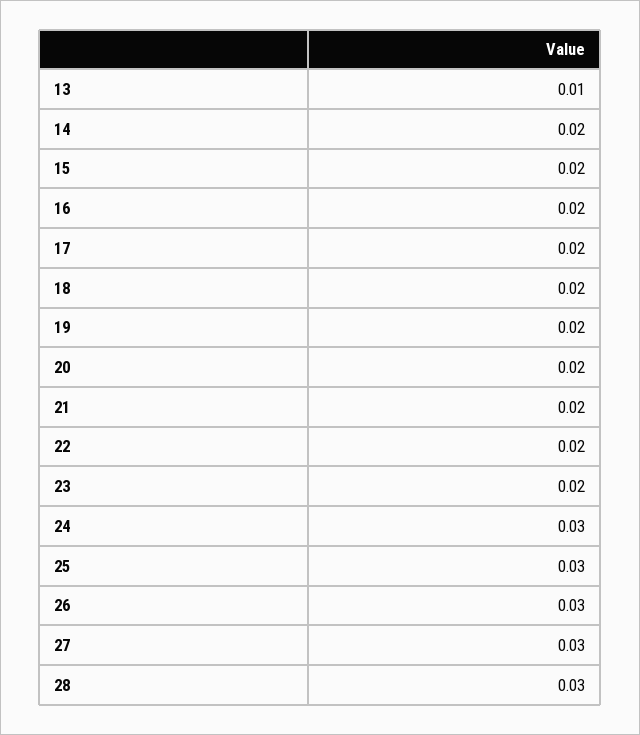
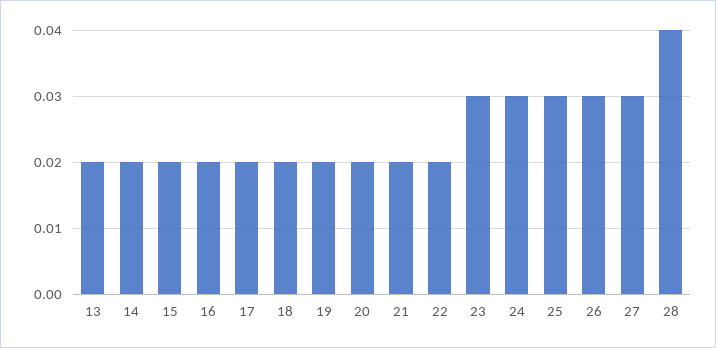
  {
-   "13": 0.01,
+   "13": 0.02,
    "14": 0.02,
    "15": 0.02,
    "16": 0.02,
    "17": 0.02,
    "18": 0.02,
    "19": 0.02,
    "20": 0.02,
    "21": 0.02,
    "22": 0.02,
-   "23": 0.02,
+   "23": 0.03,
    "24": 0.03,
    "25": 0.03,
    "26": 0.03,
    "27": 0.03,
-   "28": 0.03
+   "28": 0.04
  }

